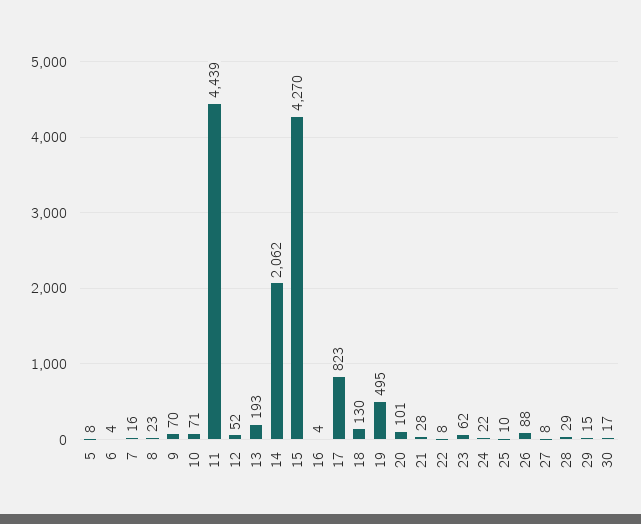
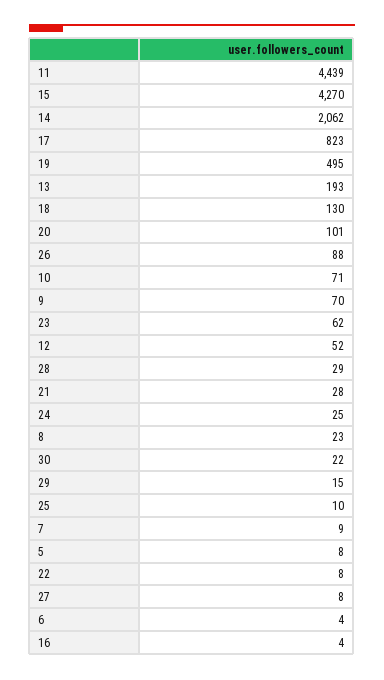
  {
    "5": 8,
    "6": 4,
-   "7": 16,
+   "7": 9,
    "8": 23,
    "9": 70,
    "10": 71,
    "11": 4439,
    "12": 52,
    "13": 193,
    "14": 2062,
    "15": 4270,
    "16": 4,
    "17": 823,
    "18": 130,
    "19": 495,
    "20": 101,
    "21": 28,
    "22": 8,
    "23": 62,
-   "24": 22,
+   "24": 25,
    "25": 10,
    "26": 88,
    "27": 8,
    "28": 29,
    "29": 15,
-   "30": 17
+   "30": 22
  }

